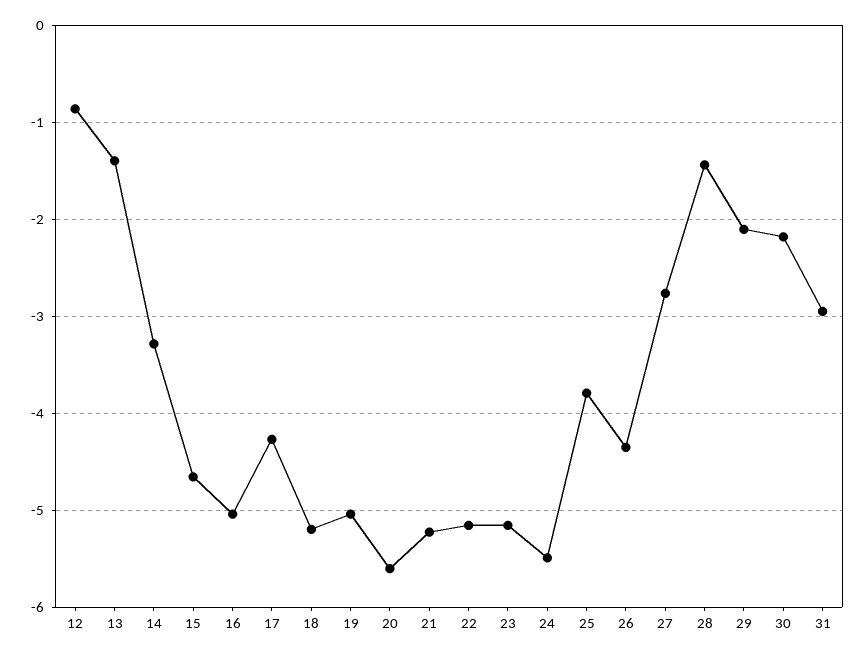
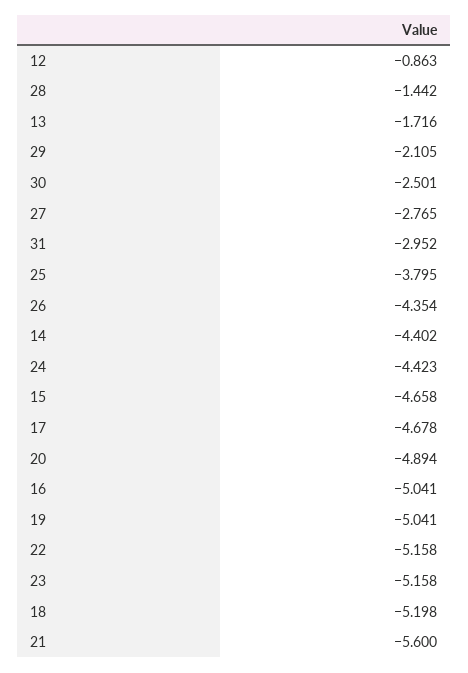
  {
    "12": -0.863,
-   "13": -1.4,
+   "13": -1.716,
-   "14": -3.3,
+   "14": -4.402,
    "15": -4.658,
    "16": -5.041,
-   "17": -4.3,
+   "17": -4.678,
    "18": -5.198,
    "19": -5.041,
-   "20": -5.6,
+   "20": -4.894,
-   "21": -5.2,
+   "21": -5.6,
    "22": -5.158,
    "23": -5.158,
-   "24": -5.5,
+   "24": -4.423,
    "25": -3.795,
    "26": -4.354,
    "27": -2.765,
    "28": -1.442,
    "29": -2.105,
-   "30": -2.2,
+   "30": -2.501,
    "31": -2.952
  }

